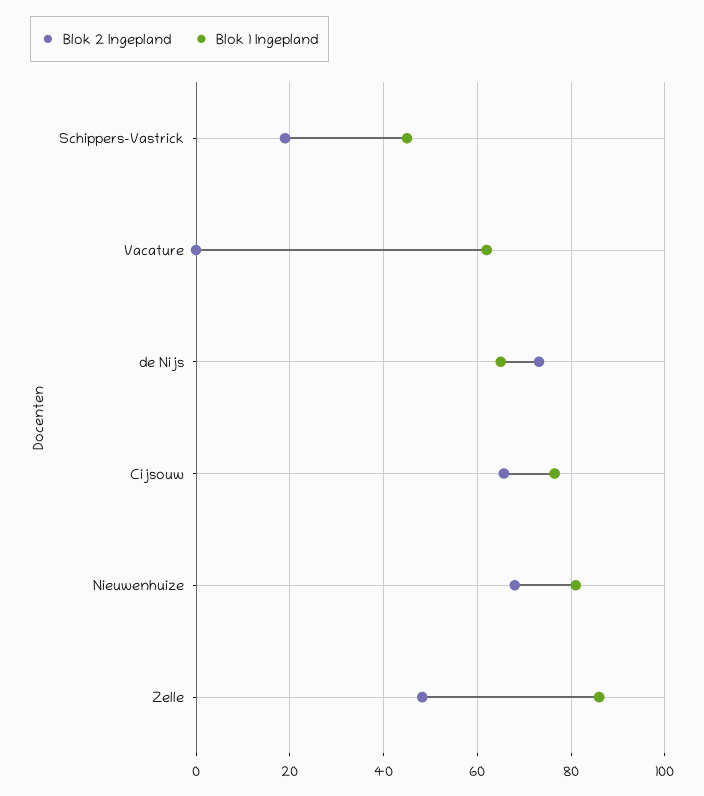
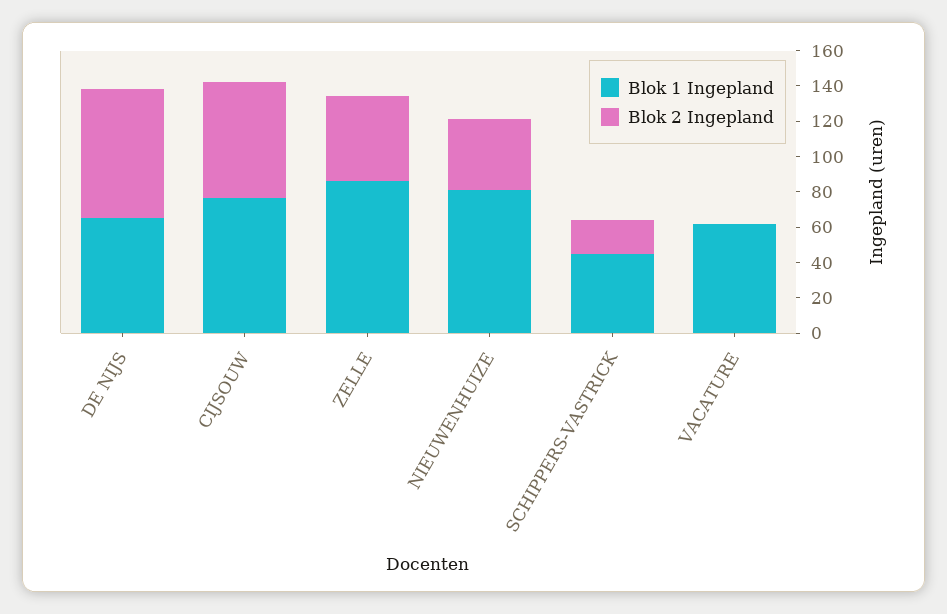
  {
    "Blok 2 Ingepland": {
      "Schippers-Vastrick": 20,
      "Vacature": 0,
      "de Nijs": 74,
      "Cijsouw": 66,
-     "Nieuwenhuize": 68,
+     "Nieuwenhuize": 40,
      "Zelle": 48
    },
    "Blok 1 Ingepland": {
      "Schippers-Vastrick": 46,
      "Vacature": 62,
      "de Nijs": 66,
      "Cijsouw": 76,
      "Nieuwenhuize": 82,
      "Zelle": 86
    }
  }

